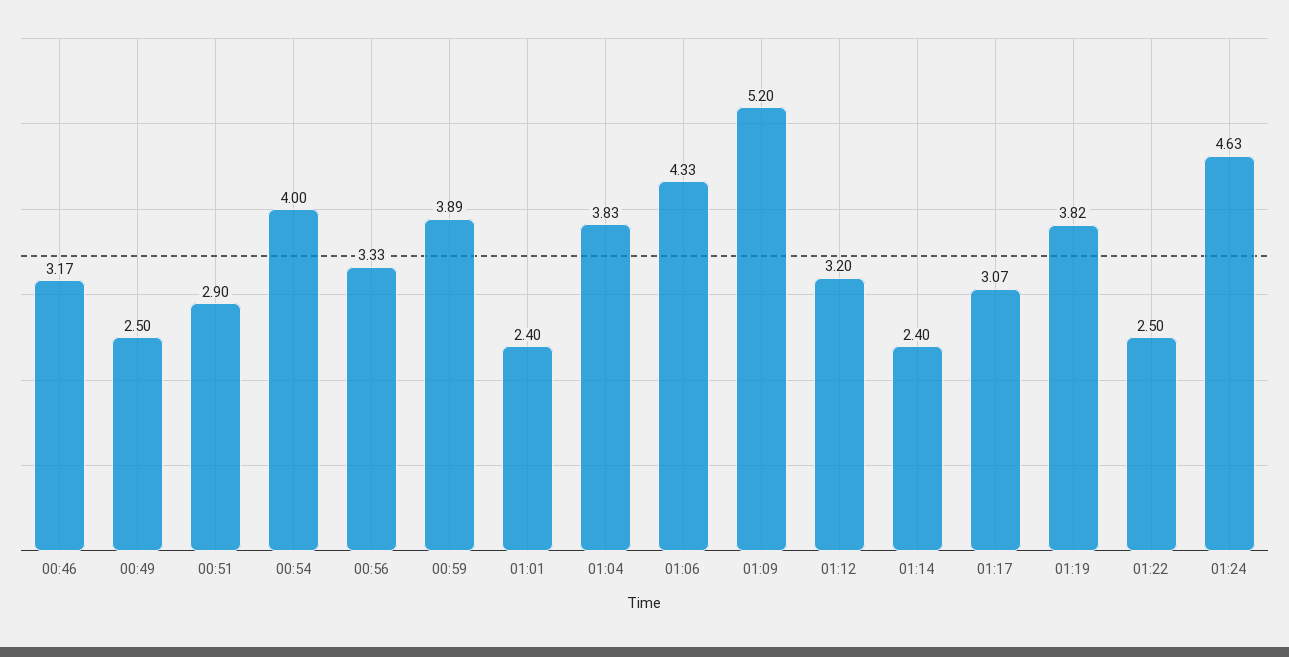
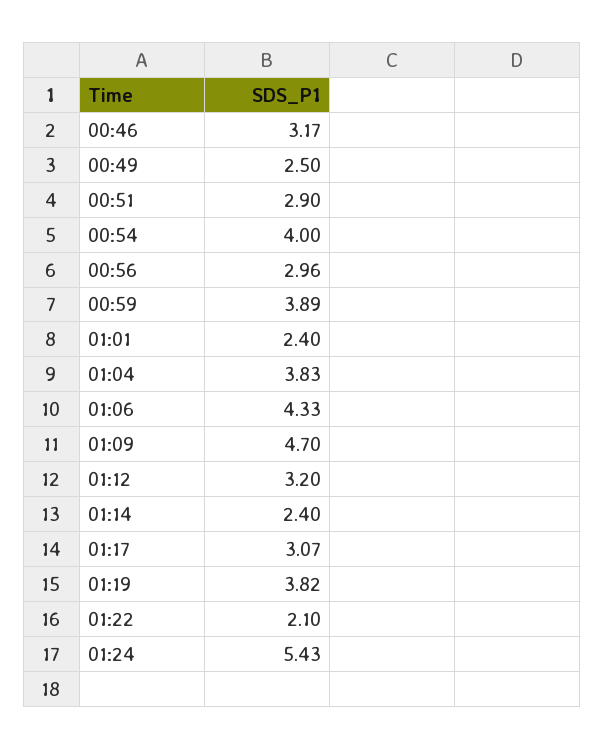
  {
    "00:46": 3.17,
    "00:49": 2.5,
    "00:51": 2.9,
    "00:54": 4,
-   "00:56": 3.33,
+   "00:56": 2.96,
    "00:59": 3.89,
    "01:01": 2.4,
    "01:04": 3.83,
    "01:06": 4.33,
-   "01:09": 5.2,
+   "01:09": 4.7,
    "01:12": 3.2,
    "01:14": 2.4,
    "01:17": 3.07,
    "01:19": 3.82,
-   "01:22": 2.5,
+   "01:22": 2.1,
-   "01:24": 4.63
+   "01:24": 5.43
  }

